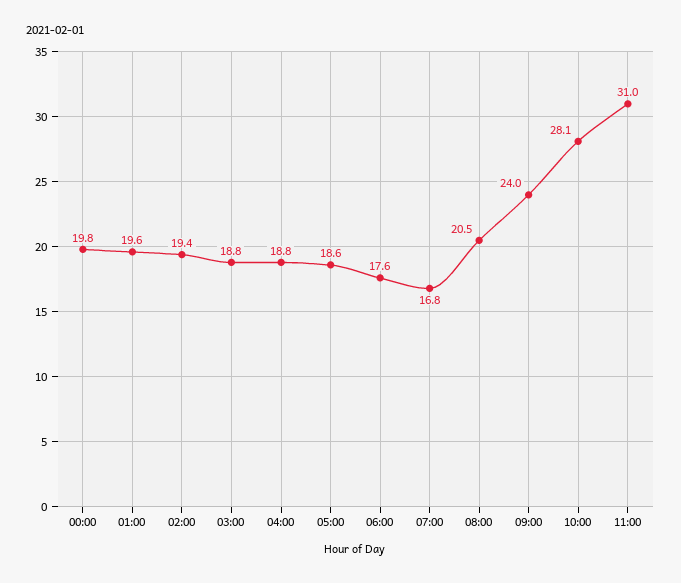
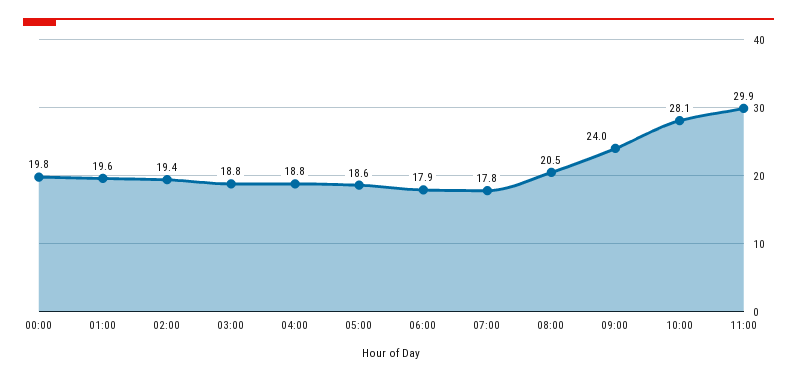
  {
    "00:00": 19.8,
    "01:00": 19.6,
    "02:00": 19.4,
    "03:00": 18.8,
    "04:00": 18.8,
    "05:00": 18.6,
-   "06:00": 17.6,
+   "06:00": 17.9,
-   "07:00": 16.8,
+   "07:00": 17.8,
    "08:00": 20.5,
    "09:00": 24,
    "10:00": 28.1,
-   "11:00": 31
+   "11:00": 29.9
  }

